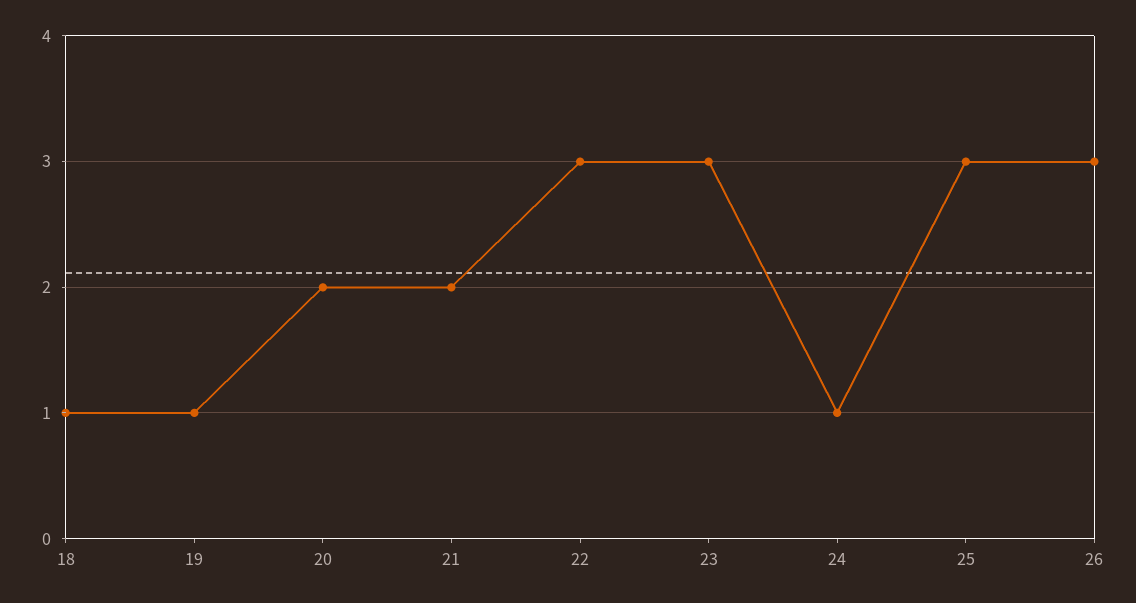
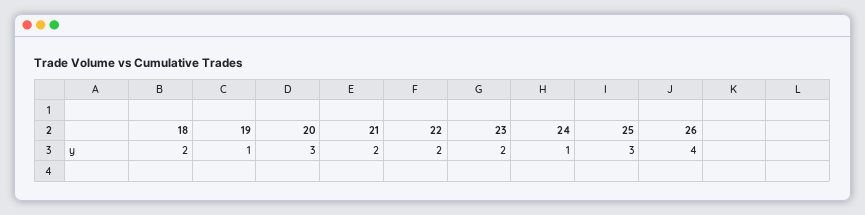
  {
-   "18": 1,
+   "18": 2,
    "19": 1,
-   "20": 2,
+   "20": 3,
    "21": 2,
-   "22": 3,
+   "22": 2,
-   "23": 3,
+   "23": 2,
    "24": 1,
    "25": 3,
-   "26": 3
+   "26": 4
  }

